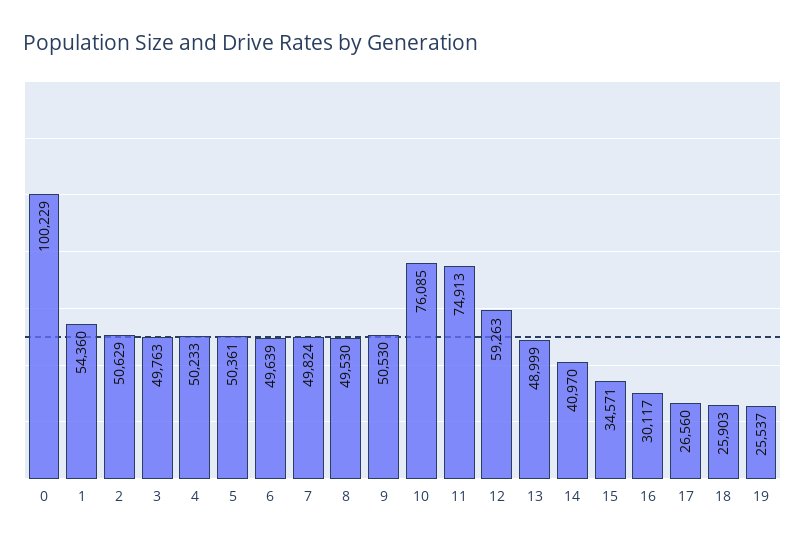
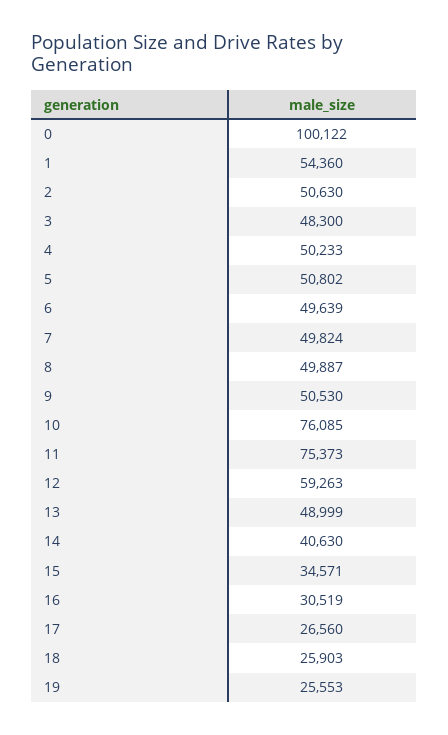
  {
-   "0": 100229,
+   "0": 100122,
    "1": 54360,
-   "2": 50629,
+   "2": 50630,
-   "3": 49763,
+   "3": 48300,
    "4": 50233,
-   "5": 50361,
+   "5": 50802,
    "6": 49639,
    "7": 49824,
-   "8": 49530,
+   "8": 49887,
    "9": 50530,
    "10": 76085,
-   "11": 74913,
+   "11": 75373,
    "12": 59263,
    "13": 48999,
-   "14": 40970,
+   "14": 40630,
    "15": 34571,
-   "16": 30117,
+   "16": 30519,
    "17": 26560,
    "18": 25903,
-   "19": 25537
+   "19": 25553
  }

